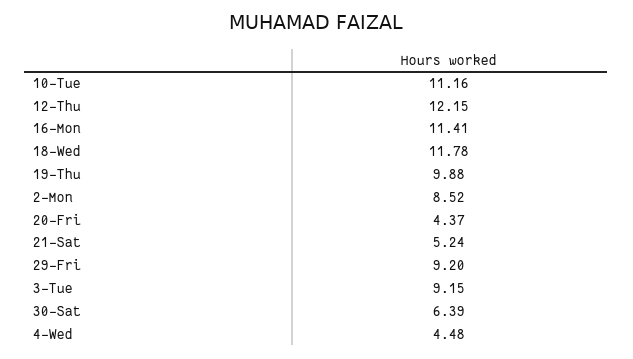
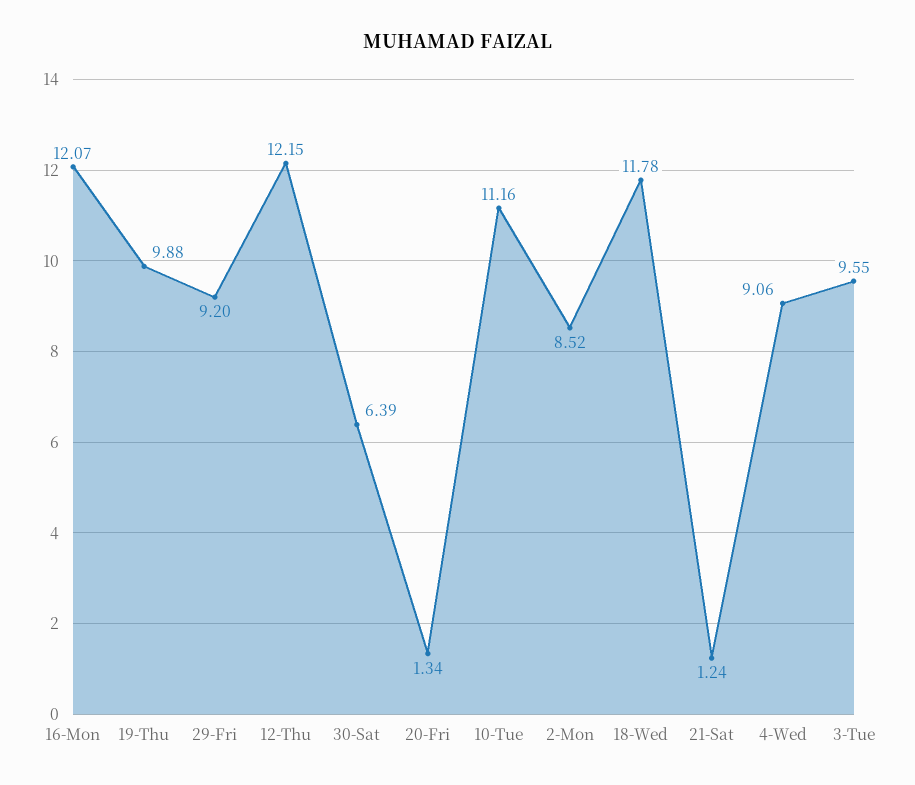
  {
    "10-Tue": 11.16,
    "12-Thu": 12.15,
-   "16-Mon": 11.41,
+   "16-Mon": 12.07,
    "18-Wed": 11.78,
    "19-Thu": 9.88,
    "2-Mon": 8.52,
-   "20-Fri": 4.37,
+   "20-Fri": 1.34,
-   "21-Sat": 5.24,
+   "21-Sat": 1.24,
    "29-Fri": 9.2,
-   "3-Tue": 9.15,
+   "3-Tue": 9.55,
    "30-Sat": 6.39,
-   "4-Wed": 4.48
+   "4-Wed": 9.06
  }

